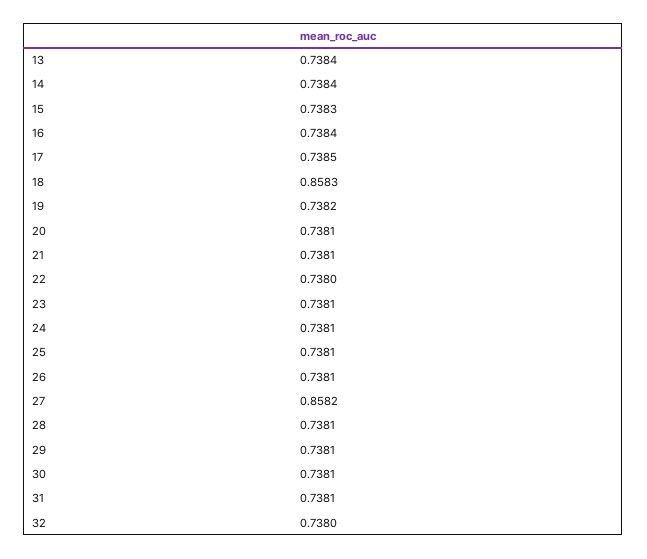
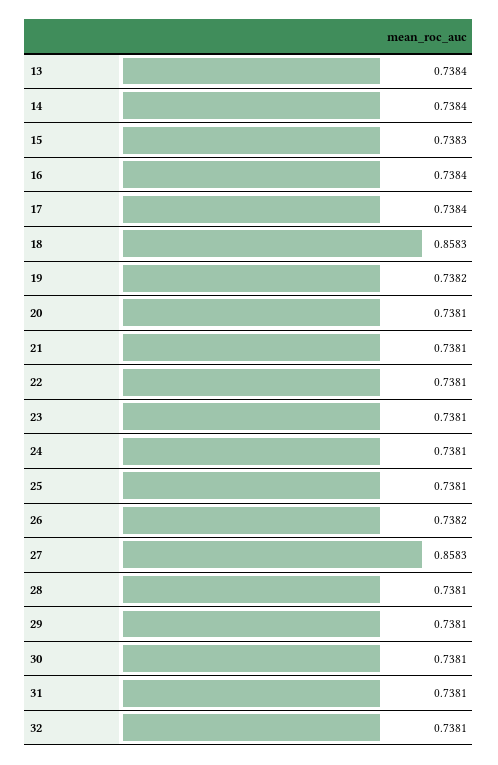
  {
    "13": 0.7384,
    "14": 0.7384,
    "15": 0.7383,
    "16": 0.7384,
-   "17": 0.7385,
+   "17": 0.7384,
    "18": 0.8583,
    "19": 0.7382,
    "20": 0.7381,
    "21": 0.7381,
-   "22": 0.738,
+   "22": 0.7381,
    "23": 0.7381,
    "24": 0.7381,
    "25": 0.7381,
-   "26": 0.7381,
+   "26": 0.7382,
-   "27": 0.8582,
+   "27": 0.8583,
    "28": 0.7381,
    "29": 0.7381,
    "30": 0.7381,
    "31": 0.7381,
-   "32": 0.738
+   "32": 0.7381
  }

